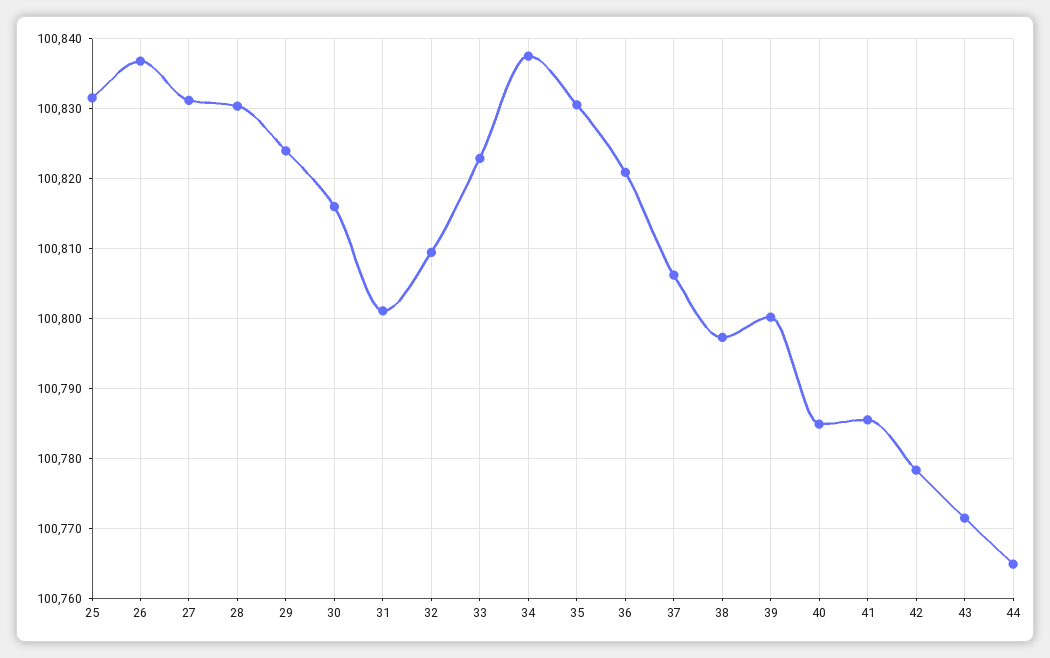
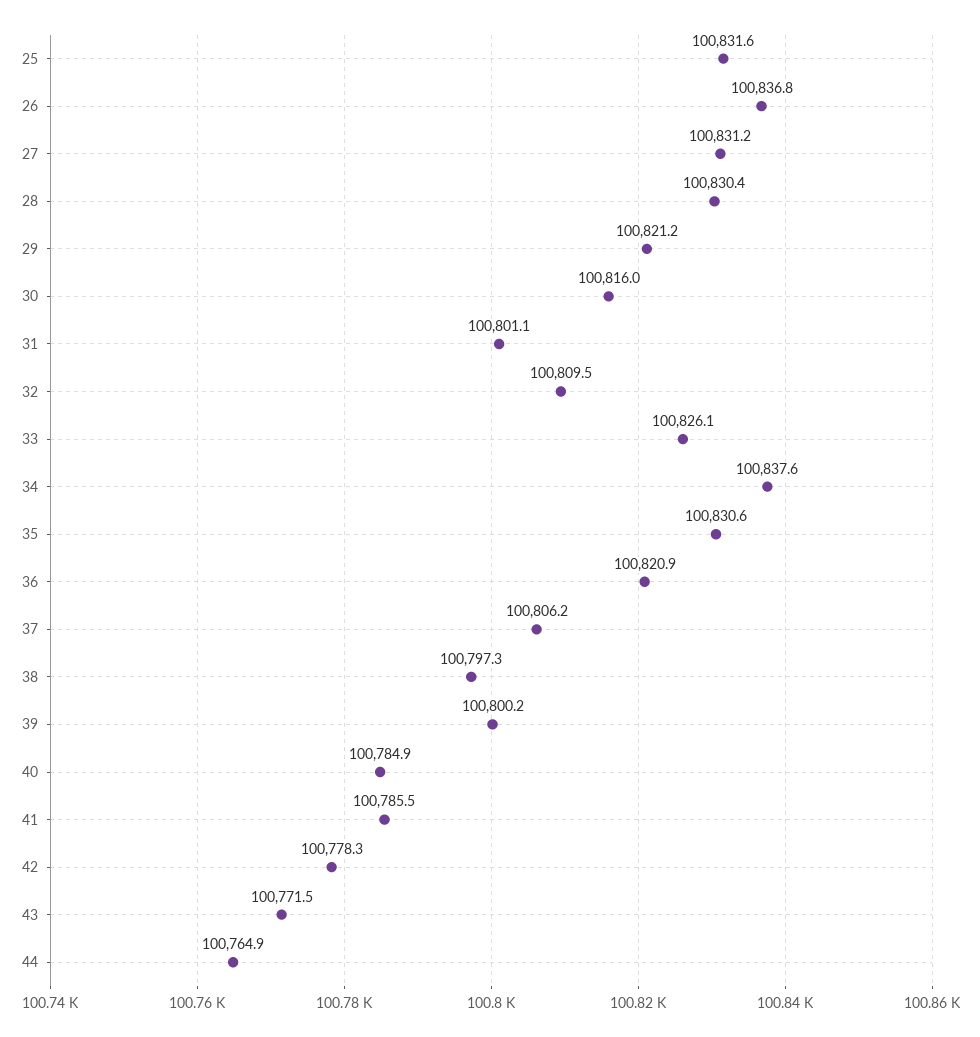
  {
    "25": 100831.6,
    "26": 100836.8,
    "27": 100831.2,
    "28": 100830.4,
-   "29": 100824,
+   "29": 100821.2,
    "30": 100816,
    "31": 100801.1,
    "32": 100809.5,
-   "33": 100823,
+   "33": 100826.1,
    "34": 100837.6,
    "35": 100830.6,
    "36": 100820.9,
    "37": 100806.2,
    "38": 100797.3,
    "39": 100800.2,
    "40": 100784.9,
    "41": 100785.5,
    "42": 100778.3,
    "43": 100771.5,
    "44": 100764.9
  }

